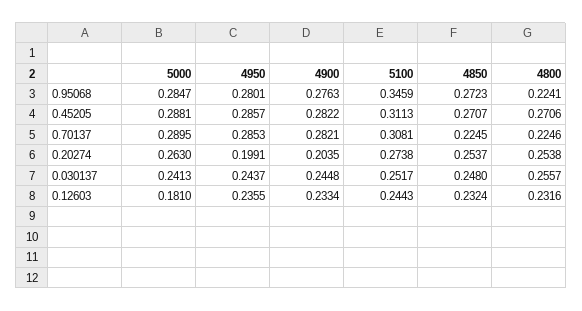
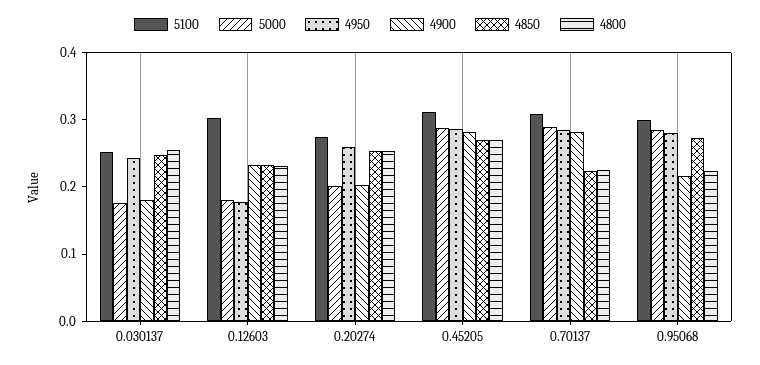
  {
    "5000": {
      "0.95068": 0.2847,
      "0.45205": 0.2881,
      "0.70137": 0.2895,
-     "0.20274": 0.263,
+     "0.20274": 0.2,
-     "0.030137": 0.2413,
+     "0.030137": 0.18,
      "0.12603": 0.181
    },
    "4950": {
      "0.95068": 0.2801,
      "0.45205": 0.2857,
      "0.70137": 0.2853,
-     "0.20274": 0.1991,
+     "0.20274": 0.26,
      "0.030137": 0.2437,
-     "0.12603": 0.2355
+     "0.12603": 0.18
    },
    "4900": {
-     "0.95068": 0.2763,
+     "0.95068": 0.22,
      "0.45205": 0.2822,
      "0.70137": 0.2821,
      "0.20274": 0.2035,
-     "0.030137": 0.2448,
+     "0.030137": 0.18,
      "0.12603": 0.2334
    },
    "5100": {
-     "0.95068": 0.3459,
+     "0.95068": 0.3,
      "0.45205": 0.3113,
      "0.70137": 0.3081,
      "0.20274": 0.2738,
      "0.030137": 0.2517,
-     "0.12603": 0.2443
+     "0.12603": 0.3
    },
    "4850": {
      "0.95068": 0.2723,
      "0.45205": 0.2707,
      "0.70137": 0.2245,
      "0.20274": 0.2537,
      "0.030137": 0.248,
      "0.12603": 0.2324
    },
    "4800": {
      "0.95068": 0.2241,
      "0.45205": 0.2706,
      "0.70137": 0.2246,
      "0.20274": 0.2538,
      "0.030137": 0.2557,
      "0.12603": 0.2316
    }
  }

